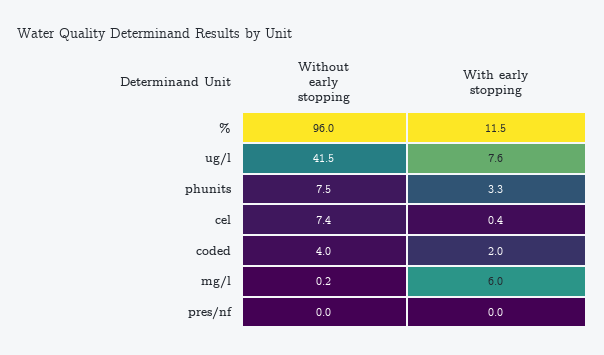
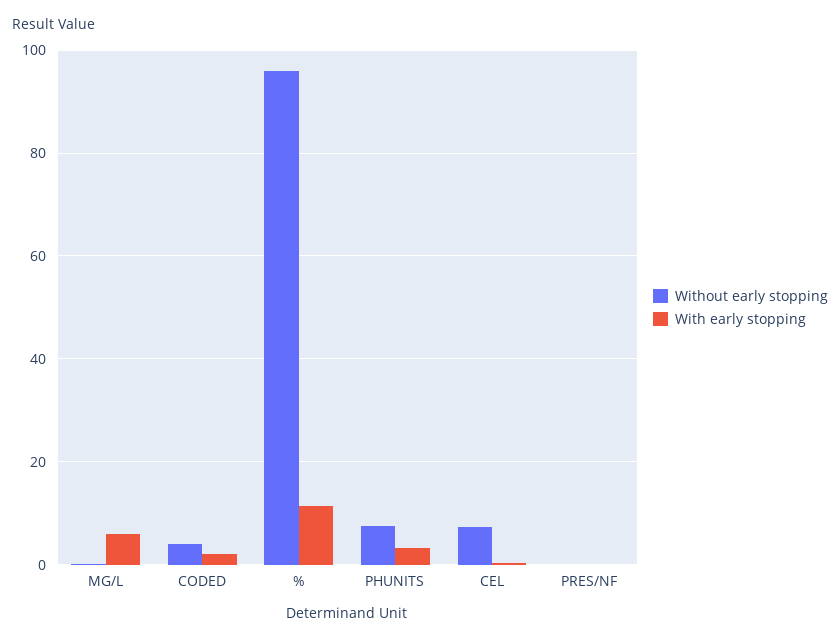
  {
    "Without early stopping": {
      "%": 96,
-     "ug/l": 41.5,
      "phunits": 7.5,
      "cel": 7.4,
      "coded": 4,
      "mg/l": 0.2,
      "pres/nf": 0
    },
    "With early stopping": {
      "%": 11.5,
-     "ug/l": 7.6,
      "phunits": 3.3,
      "cel": 0.4,
      "coded": 2,
      "mg/l": 6,
      "pres/nf": 0
    }
  }

